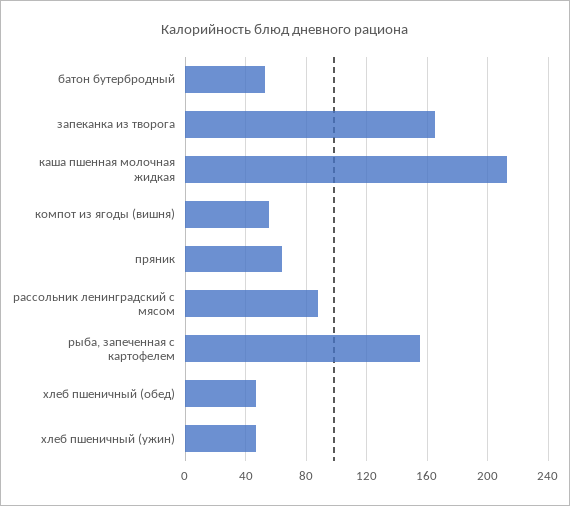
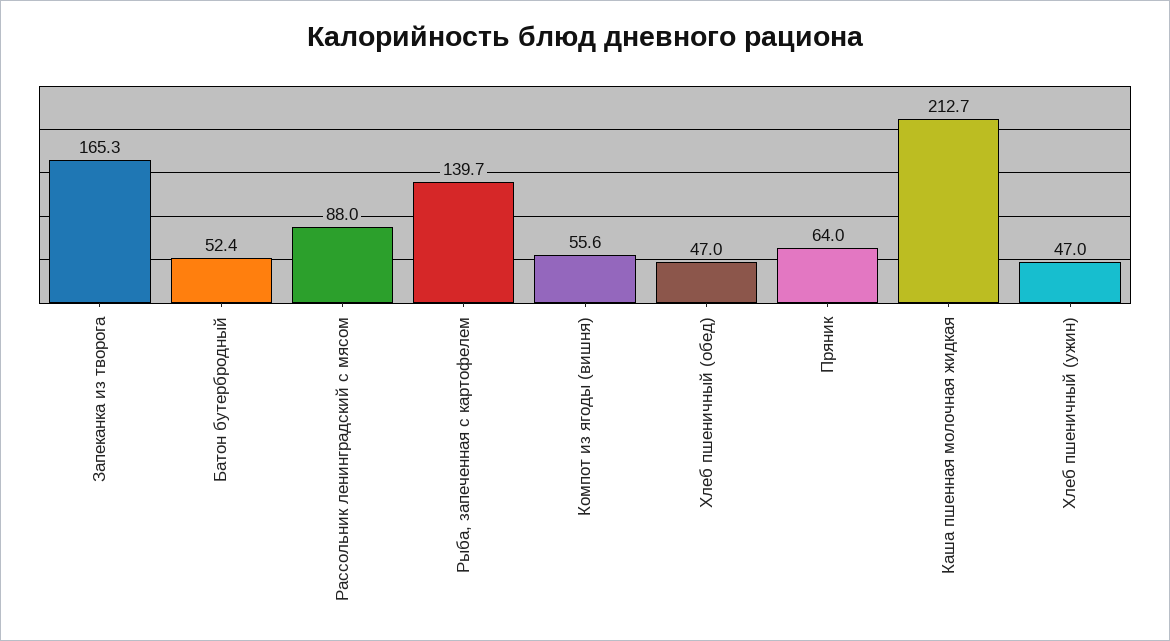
  {
    "батон бутербродный": 52.4,
    "запеканка из творога": 165.3,
    "каша пшенная молочная жидкая": 212.7,
    "компот из ягоды (вишня)": 55.6,
    "пряник": 64,
    "рассольник ленинградский с мясом": 88,
-   "рыба, запеченная с картофелем": 155,
+   "рыба, запеченная с картофелем": 139.7,
    "хлеб пшеничный (обед)": 47,
    "хлеб пшеничный (ужин)": 47
  }

